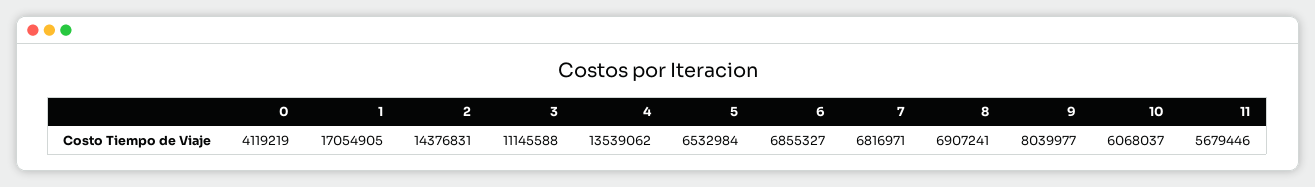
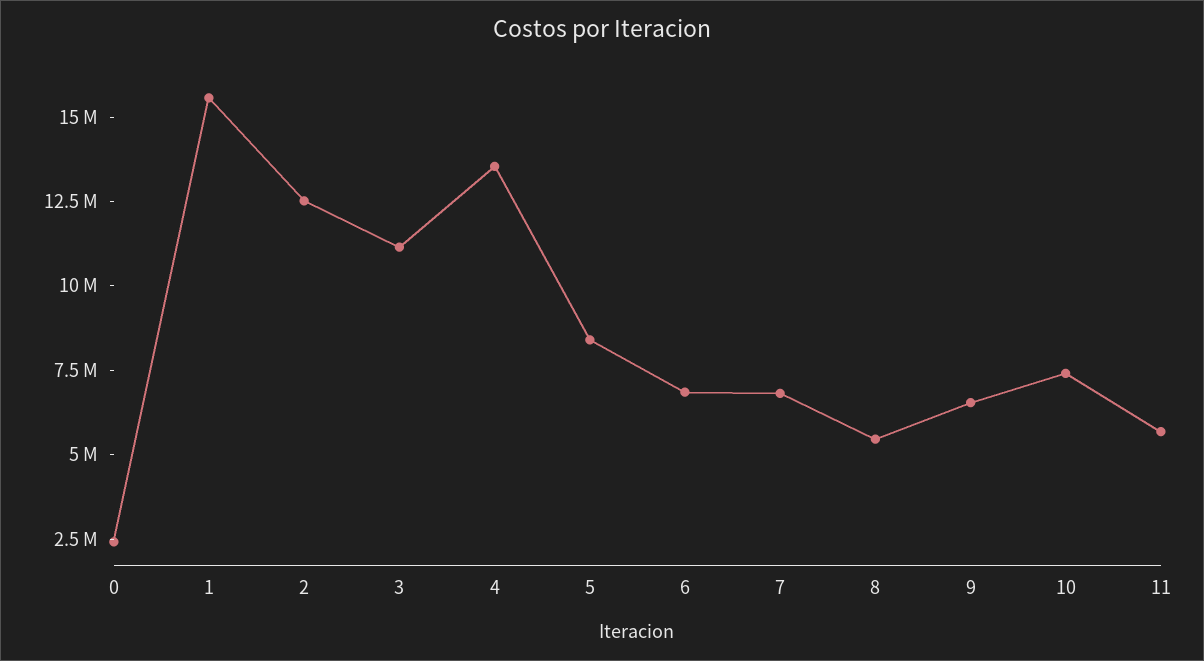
  {
-   "0": 4119219,
+   "0": 2500000,
-   "1": 17054905,
+   "1": 15500000,
-   "2": 14376831,
+   "2": 12500000,
    "3": 11145588,
    "4": 13539062,
-   "5": 6532984,
+   "5": 8500000,
    "6": 6855327,
    "7": 6816971,
-   "8": 6907241,
+   "8": 5500000,
-   "9": 8039977,
+   "9": 6500000,
-   "10": 6068037,
+   "10": 7500000,
    "11": 5679446
  }

